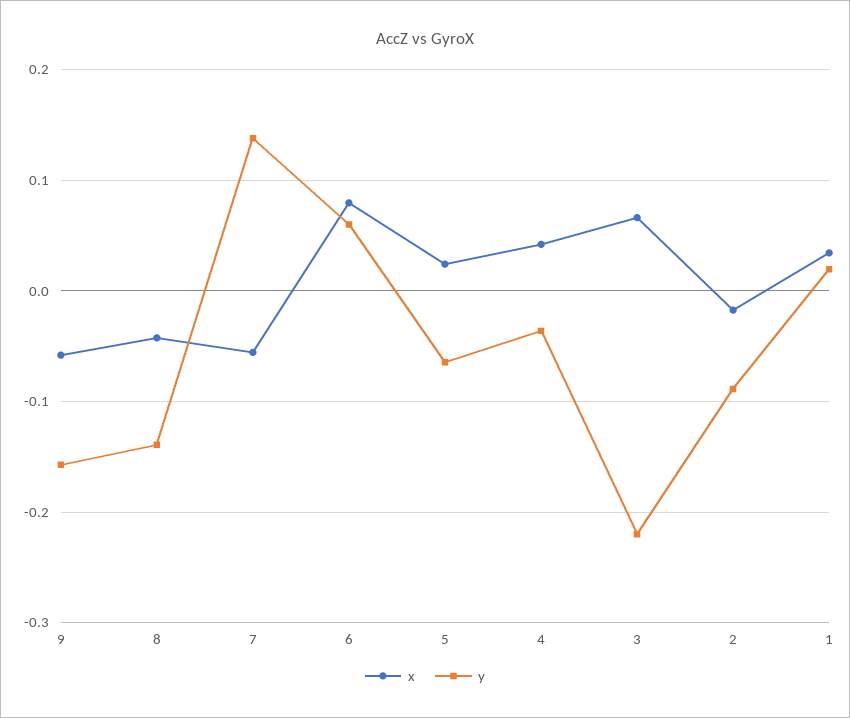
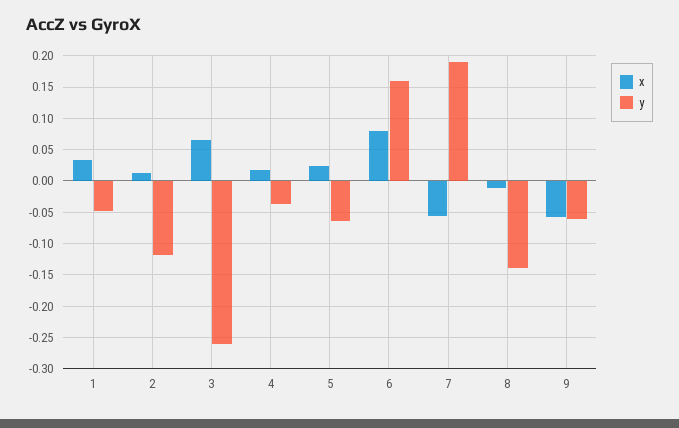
  {
    "x": {
      "9": -0.06,
-     "8": -0.04,
+     "8": -0.01,
      "7": -0.06,
      "6": 0.08,
      "5": 0.02,
-     "4": 0.04,
+     "4": 0.02,
      "3": 0.07,
-     "2": -0.02,
+     "2": 0.01,
      "1": 0.03
    },
    "y": {
-     "9": -0.16,
+     "9": -0.06,
      "8": -0.14,
-     "7": 0.14,
+     "7": 0.19,
-     "6": 0.06,
+     "6": 0.16,
      "5": -0.06,
      "4": -0.04,
-     "3": -0.22,
+     "3": -0.26,
-     "2": -0.09,
+     "2": -0.12,
-     "1": 0.02
+     "1": -0.05
    }
  }

